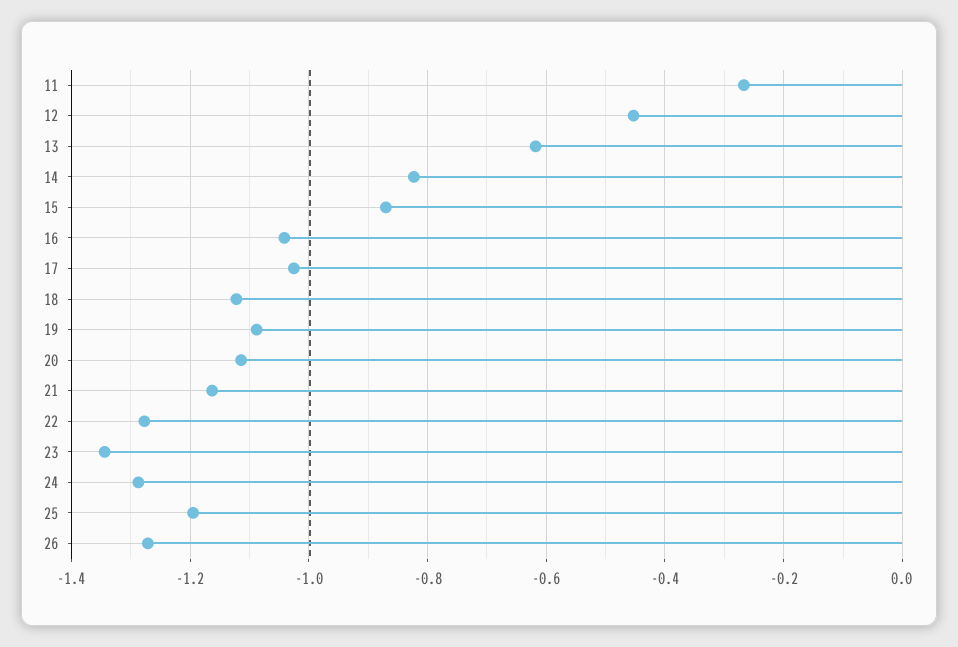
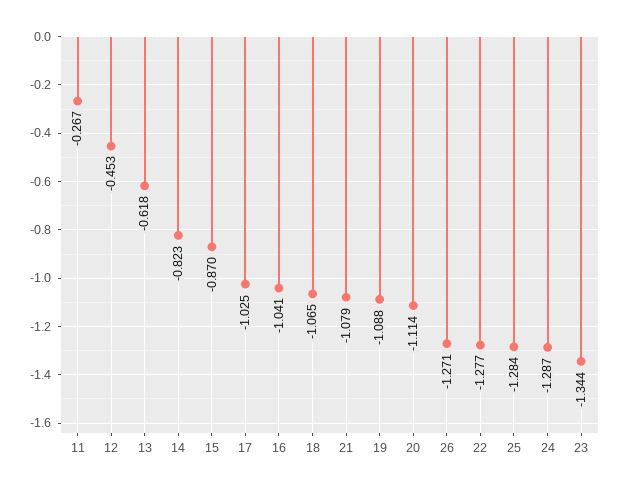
  {
    "11": -0.267,
    "12": -0.453,
    "13": -0.618,
    "14": -0.823,
    "15": -0.87,
    "16": -1.041,
    "17": -1.025,
-   "18": -1.12,
+   "18": -1.065,
    "19": -1.088,
    "20": -1.114,
-   "21": -1.16,
+   "21": -1.079,
    "22": -1.277,
    "23": -1.344,
    "24": -1.287,
-   "25": -1.2,
+   "25": -1.284,
    "26": -1.271
  }

